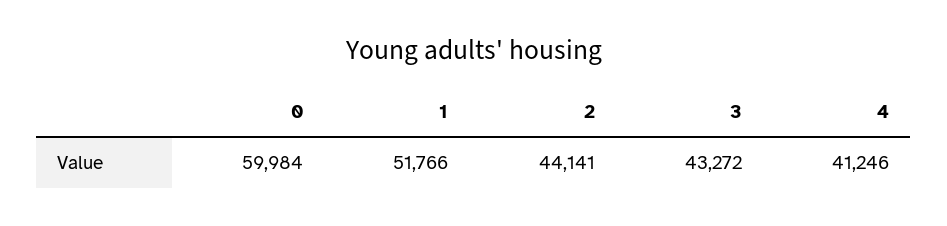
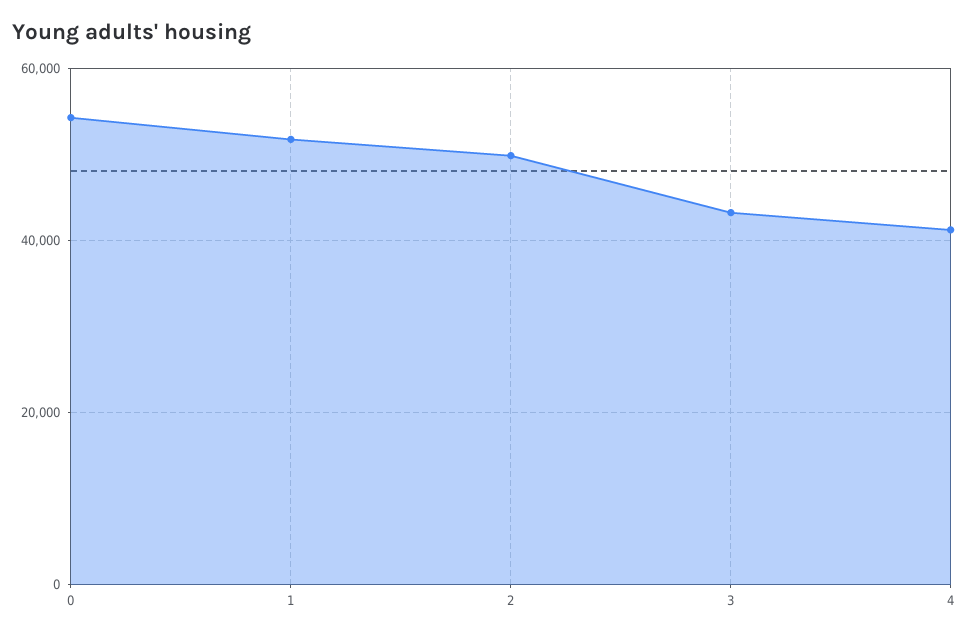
  {
-   "0": 59984,
+   "0": 54000,
    "1": 51766,
-   "2": 44141,
+   "2": 50000,
    "3": 43272,
    "4": 41246
  }

